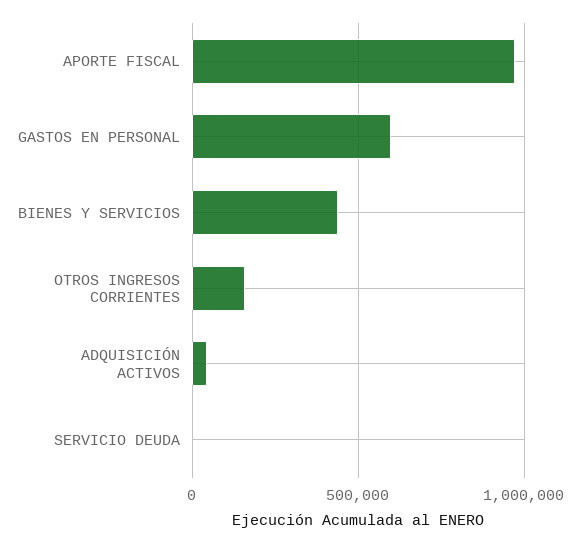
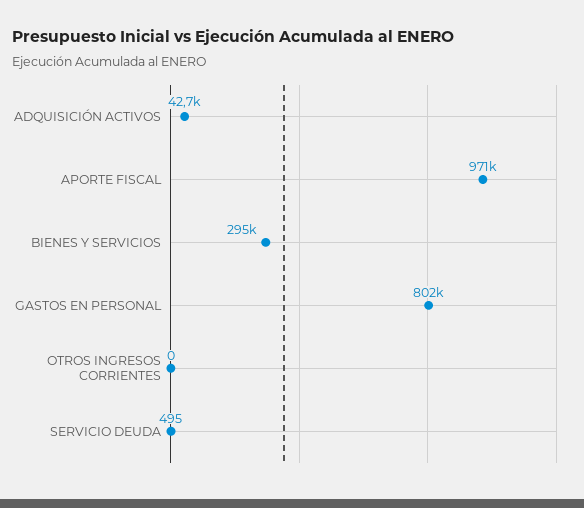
  {
    "APORTE FISCAL": 971000,
-   "GASTOS EN PERSONAL": 600000,
+   "GASTOS EN PERSONAL": 802000,
-   "BIENES Y SERVICIOS": 450000,
+   "BIENES Y SERVICIOS": 295000,
-   "OTROS INGRESOS CORRIENTES": 150000,
+   "OTROS INGRESOS CORRIENTES": 0,
    "ADQUISICIÓN ACTIVOS": 42700,
    "SERVICIO DEUDA": 495
  }

